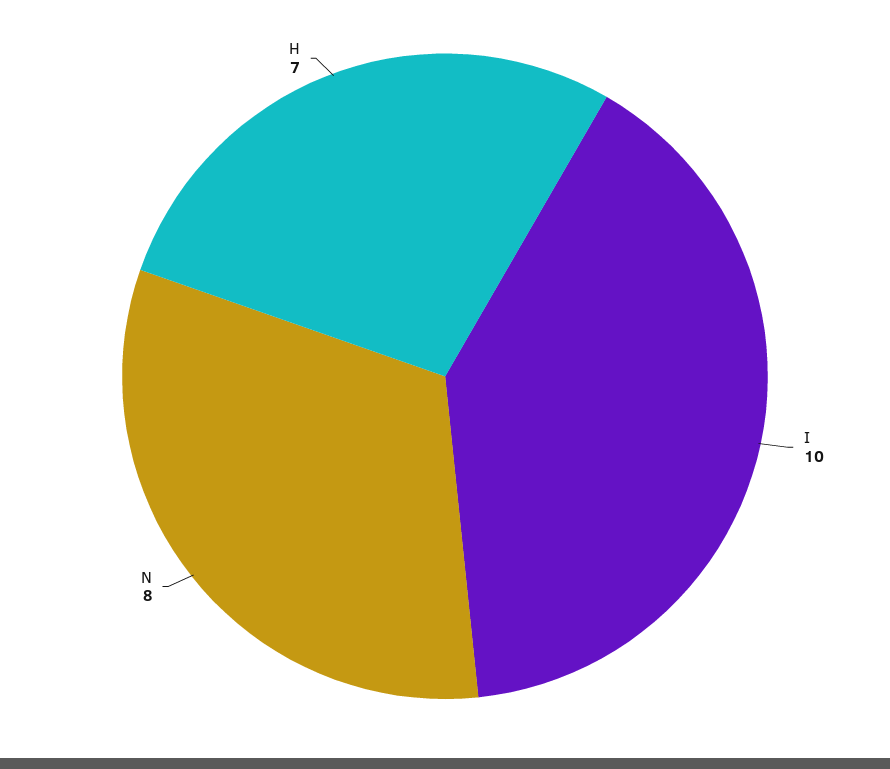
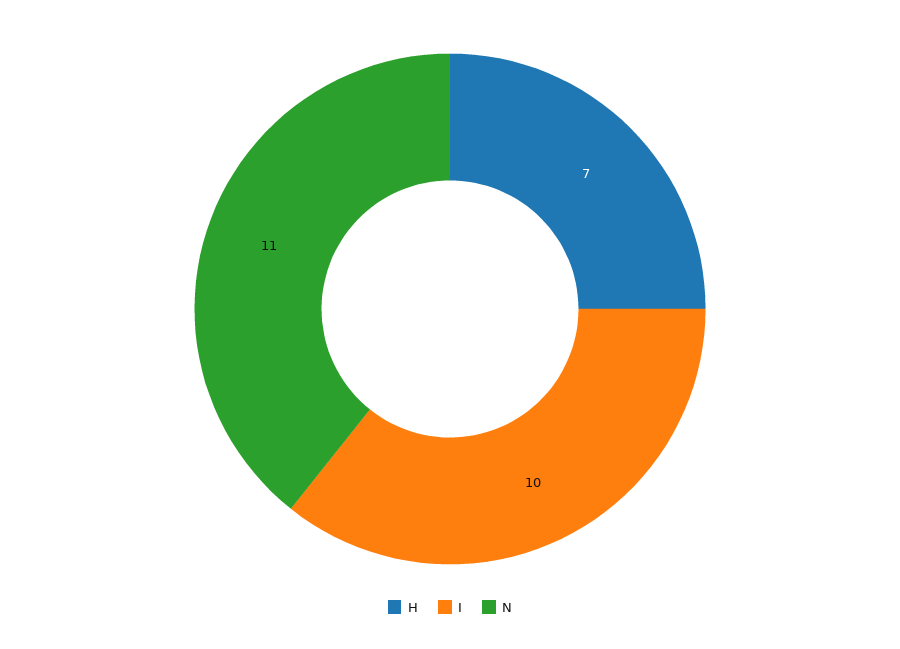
  {
    "I": 10,
-   "N": 8,
+   "N": 11,
    "H": 7
  }

